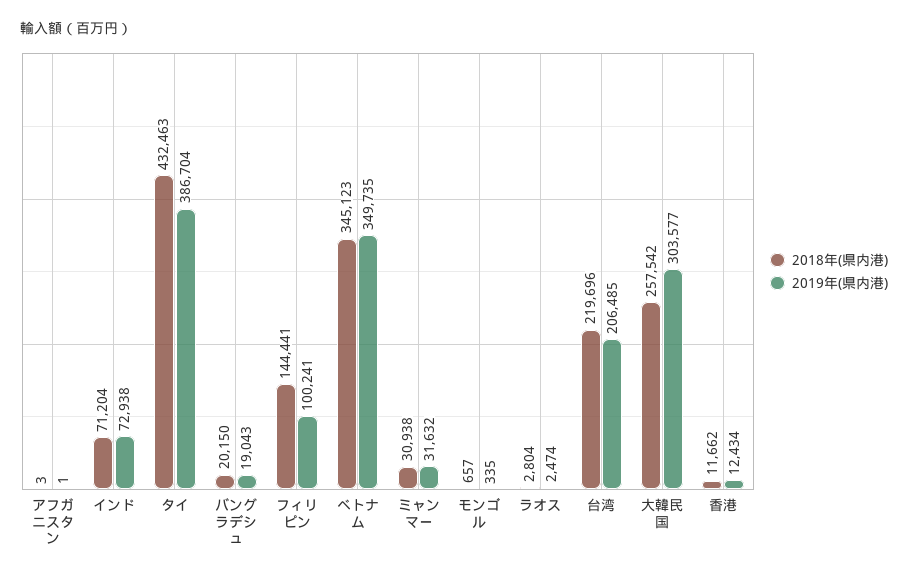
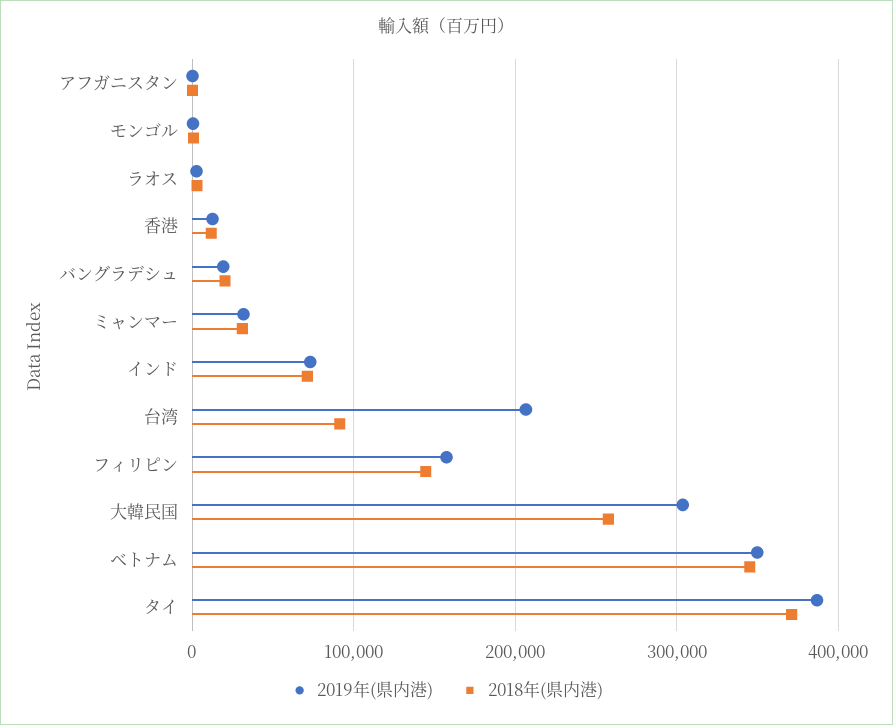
  {
    "2018年(県内港)": {
      "アフガニスタン": 3,
      "インド": 71204,
-     "タイ": 432463,
+     "タイ": 370000,
      "バングラデシュ": 20150,
      "フィリピン": 144441,
      "ベトナム": 345123,
      "ミャンマー": 30938,
      "モンゴル": 657,
      "ラオス": 2804,
-     "台湾": 219696,
+     "台湾": 90000,
      "大韓民国": 257542,
      "香港": 11662
    },
    "2019年(県内港)": {
      "アフガニスタン": 1,
      "インド": 72938,
      "タイ": 386704,
      "バングラデシュ": 19043,
-     "フィリピン": 100241,
+     "フィリピン": 160000,
      "ベトナム": 349735,
      "ミャンマー": 31632,
      "モンゴル": 335,
      "ラオス": 2474,
      "台湾": 206485,
      "大韓民国": 303577,
      "香港": 12434
    }
  }

